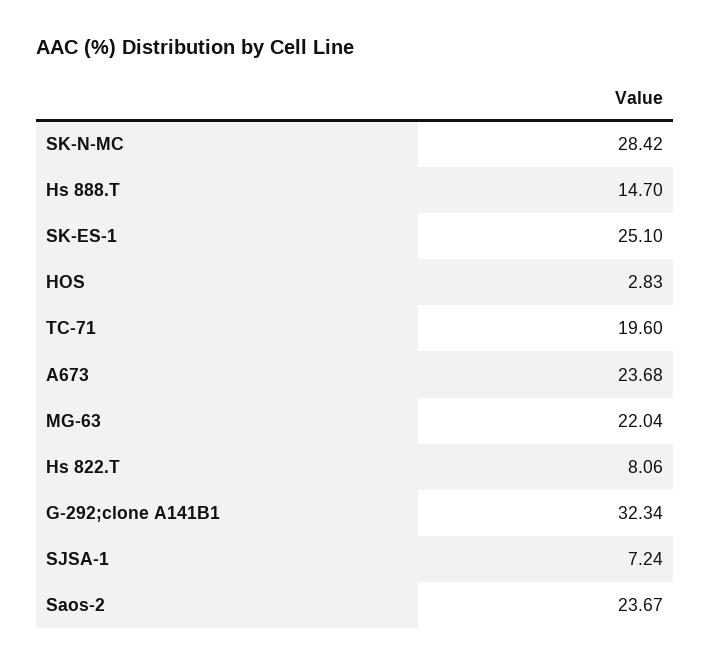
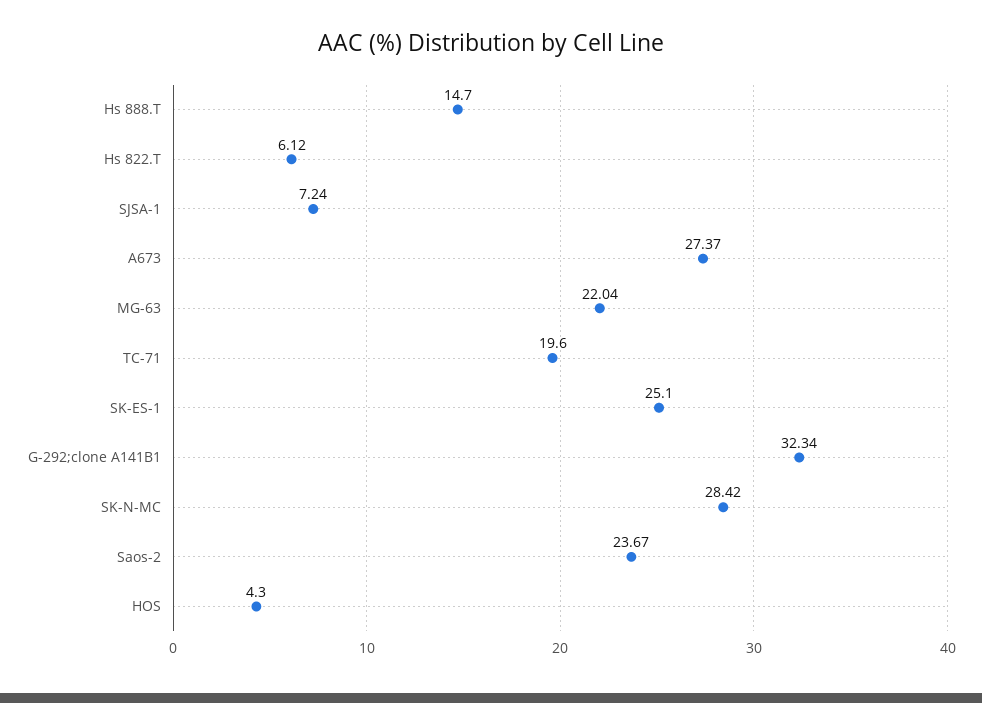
  {
    "SK-N-MC": 28.42,
    "Hs 888.T": 14.7,
    "SK-ES-1": 25.1,
-   "HOS": 2.83,
+   "HOS": 4.3,
    "TC-71": 19.6,
-   "A673": 23.68,
+   "A673": 27.37,
    "MG-63": 22.04,
-   "Hs 822.T": 8.06,
+   "Hs 822.T": 6.12,
    "G-292;clone A141B1": 32.34,
    "SJSA-1": 7.24,
    "Saos-2": 23.67
  }

